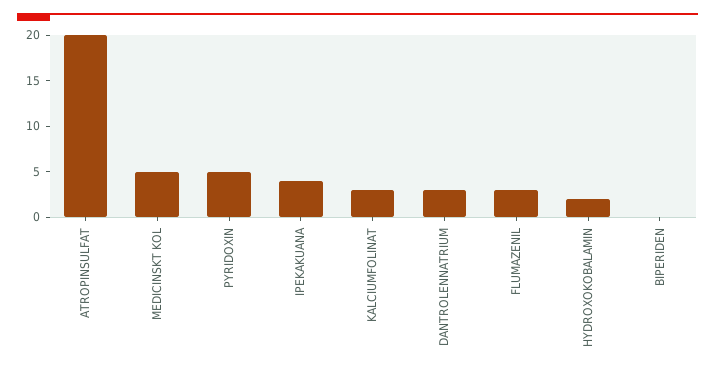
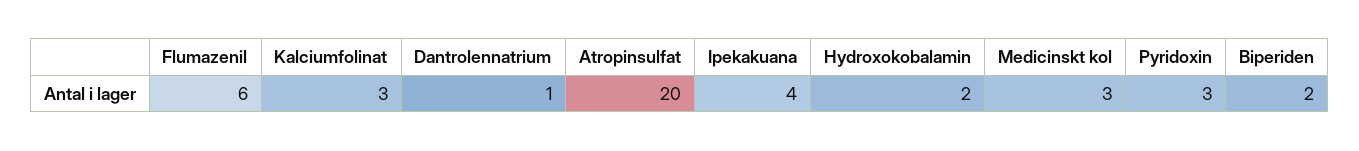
  {
    "ATROPINSULFAT": 20,
-   "MEDICINSKT KOL": 5,
+   "MEDICINSKT KOL": 3,
-   "PYRIDOXIN": 5,
+   "PYRIDOXIN": 3,
    "IPEKAKUANA": 4,
    "KALCIUMFOLINAT": 3,
-   "DANTROLENNATRIUM": 3,
+   "DANTROLENNATRIUM": 1,
-   "FLUMAZENIL": 3,
+   "FLUMAZENIL": 6,
    "HYDROXOKOBALAMIN": 2,
-   "BIPERIDEN": 0
+   "BIPERIDEN": 2
  }

